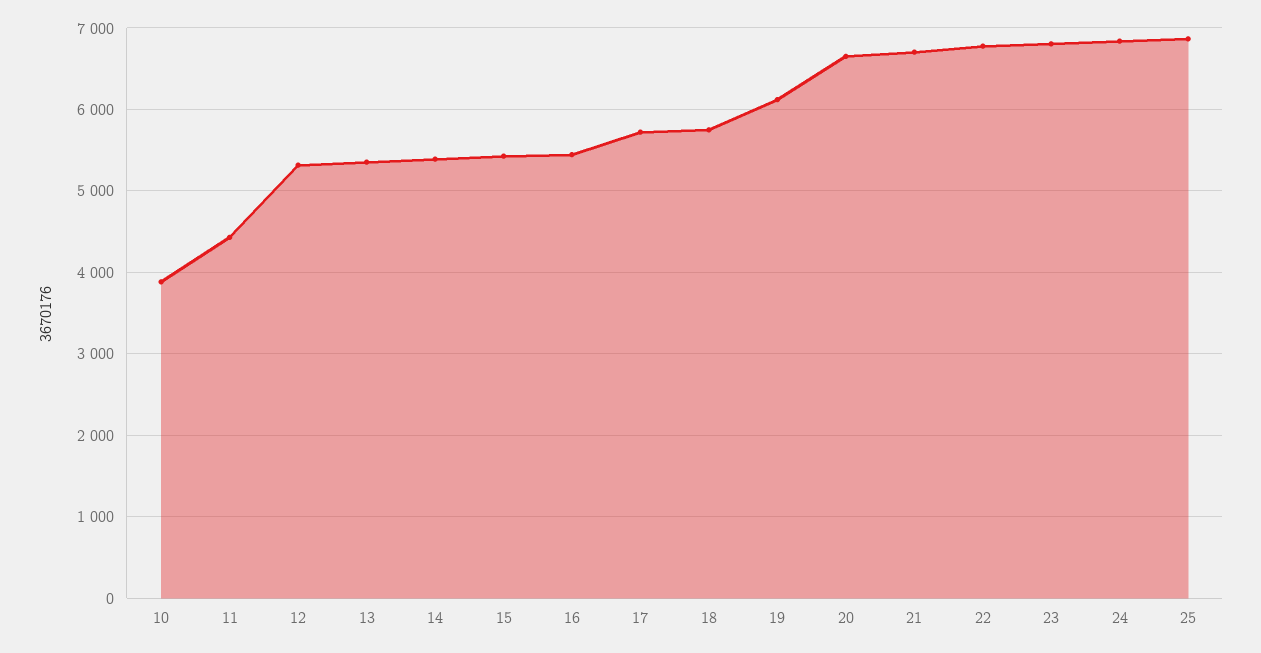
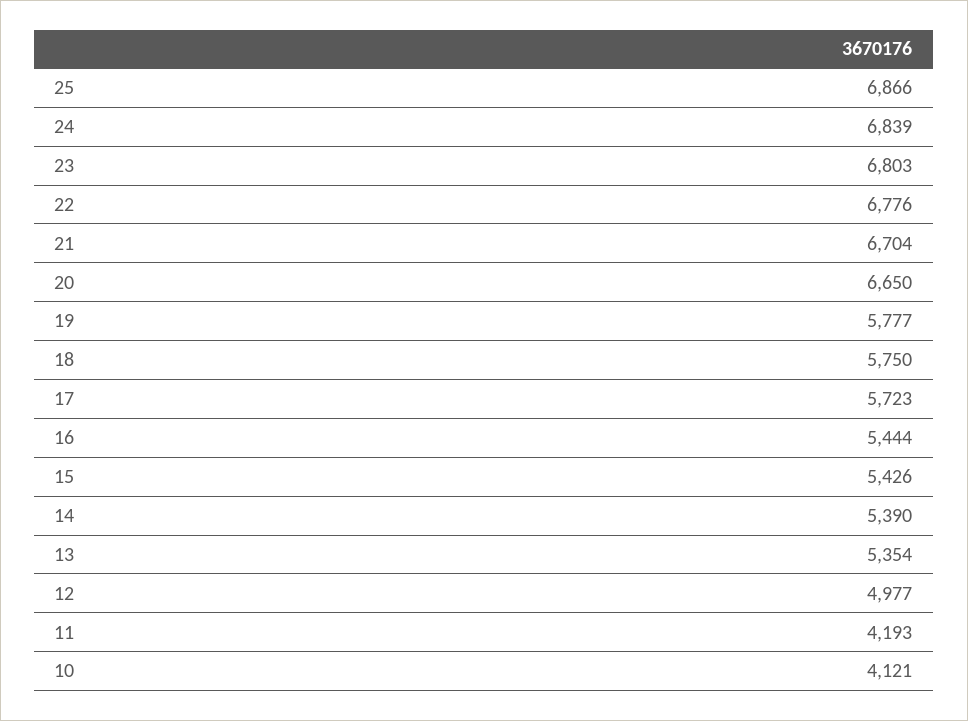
  {
-   "10": 3900,
+   "10": 4121,
-   "11": 4400,
+   "11": 4193,
-   "12": 5300,
+   "12": 4977,
    "13": 5354,
    "14": 5390,
    "15": 5426,
    "16": 5444,
    "17": 5723,
    "18": 5750,
-   "19": 6100,
+   "19": 5777,
    "20": 6650,
    "21": 6704,
    "22": 6776,
    "23": 6803,
    "24": 6839,
    "25": 6866
  }

